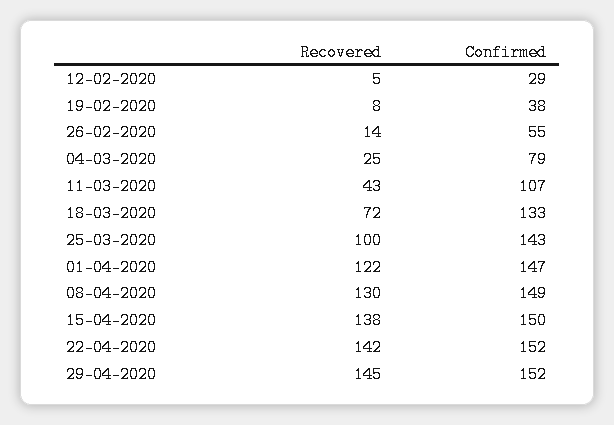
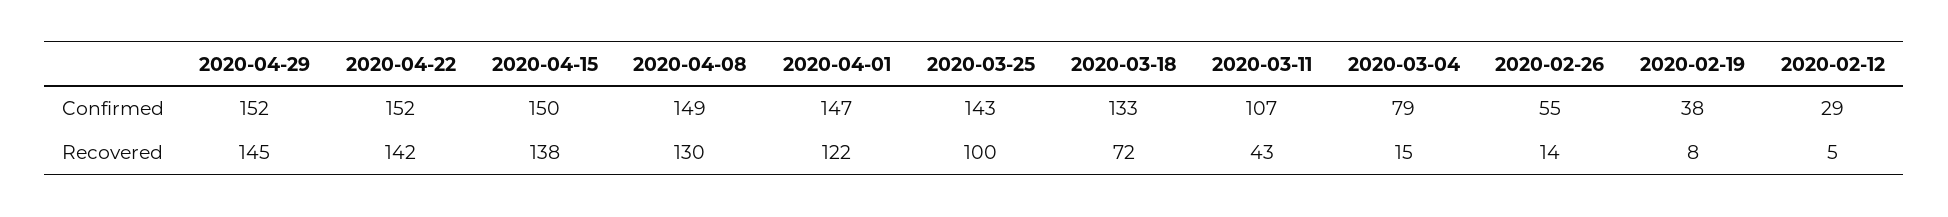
  {
    "Recovered": {
      "12-02-2020": 5,
      "19-02-2020": 8,
      "26-02-2020": 14,
-     "04-03-2020": 25,
+     "04-03-2020": 15,
      "11-03-2020": 43,
      "18-03-2020": 72,
      "25-03-2020": 100,
      "01-04-2020": 122,
      "08-04-2020": 130,
      "15-04-2020": 138,
      "22-04-2020": 142,
      "29-04-2020": 145
    },
    "Confirmed": {
      "12-02-2020": 29,
      "19-02-2020": 38,
      "26-02-2020": 55,
      "04-03-2020": 79,
      "11-03-2020": 107,
      "18-03-2020": 133,
      "25-03-2020": 143,
      "01-04-2020": 147,
      "08-04-2020": 149,
      "15-04-2020": 150,
      "22-04-2020": 152,
      "29-04-2020": 152
    }
  }

